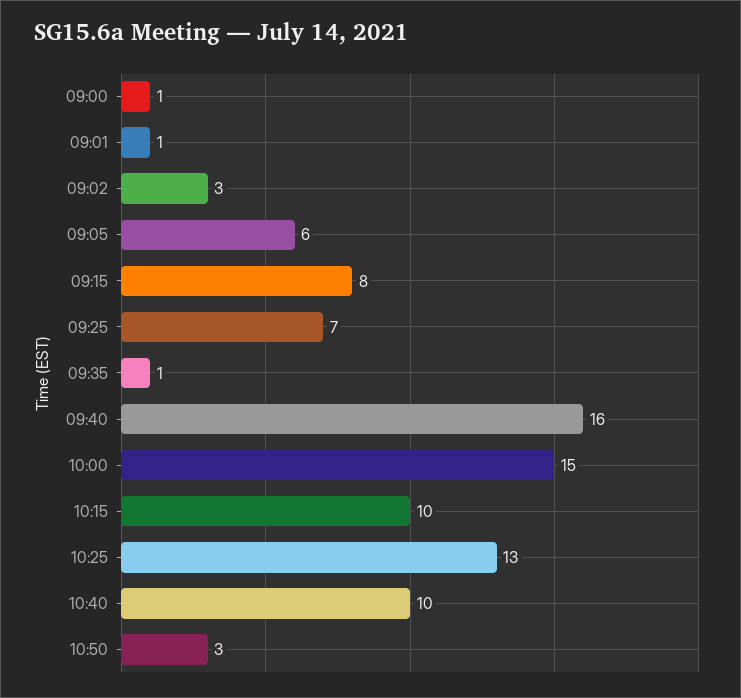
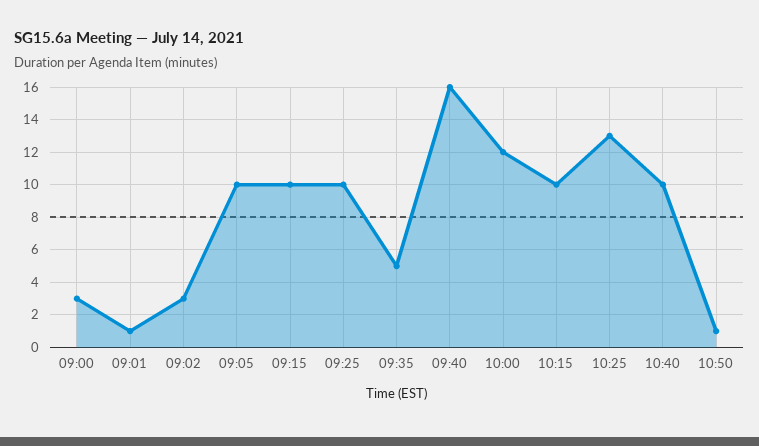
  {
-   "09:00": 1,
+   "09:00": 3,
    "09:01": 1,
    "09:02": 3,
-   "09:05": 6,
+   "09:05": 10,
-   "09:15": 8,
+   "09:15": 10,
-   "09:25": 7,
+   "09:25": 10,
-   "09:35": 1,
+   "09:35": 5,
    "09:40": 16,
-   "10:00": 15,
+   "10:00": 12,
    "10:15": 10,
    "10:25": 13,
    "10:40": 10,
-   "10:50": 3
+   "10:50": 1
  }

